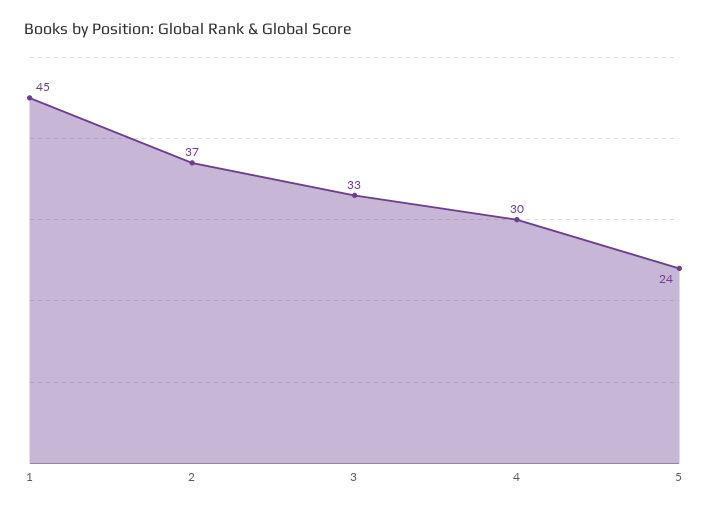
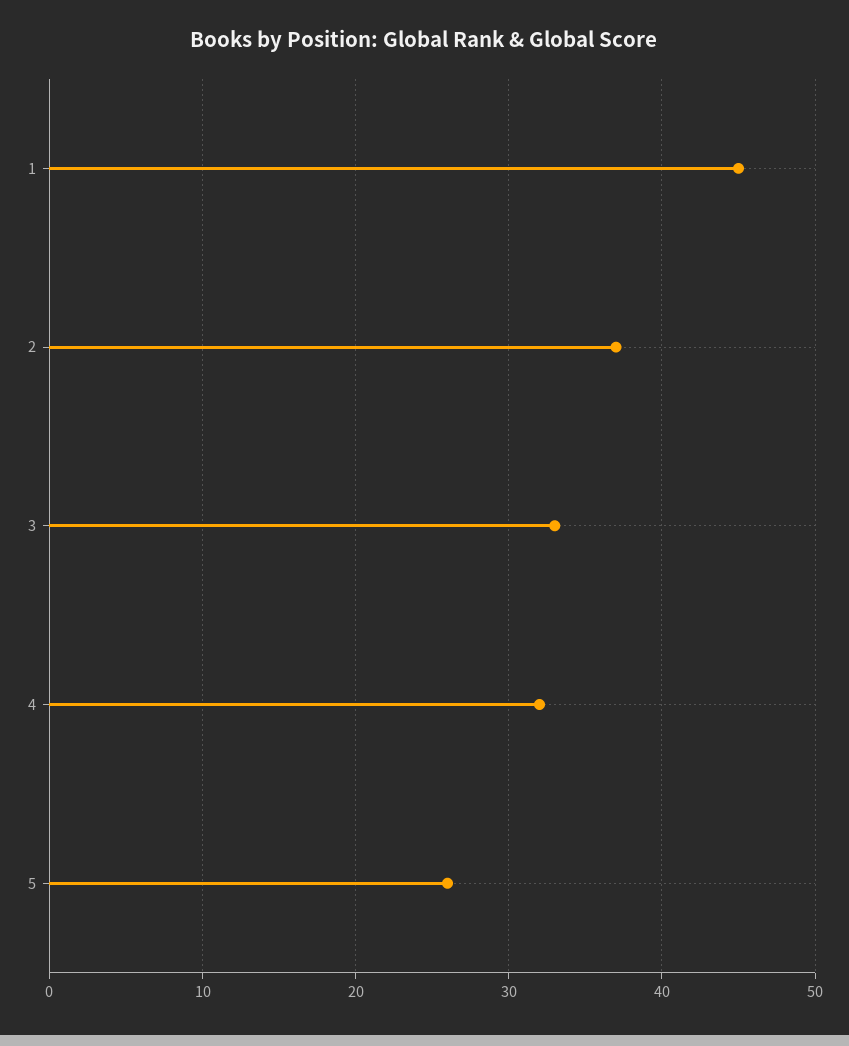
  {
    "1": 45,
    "2": 37,
    "3": 33,
-   "4": 30,
+   "4": 32,
-   "5": 24
+   "5": 26
  }

